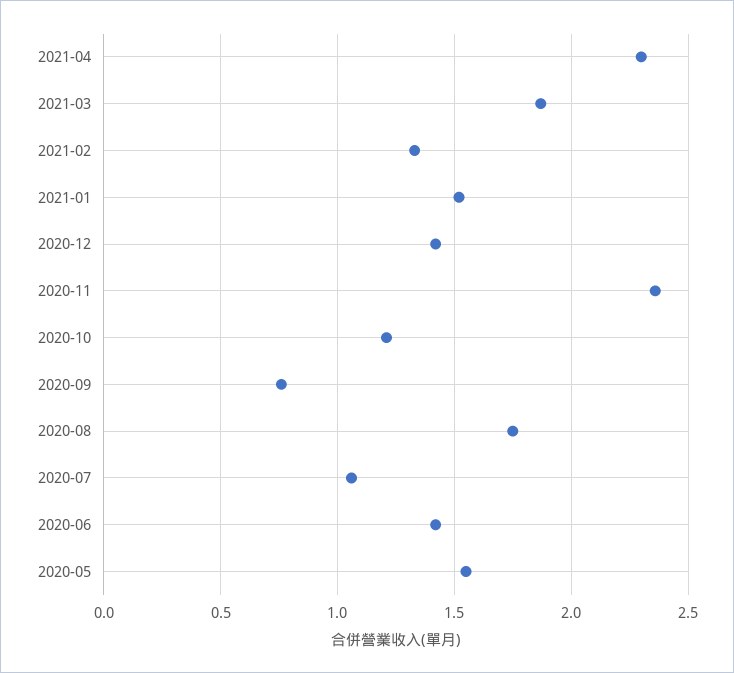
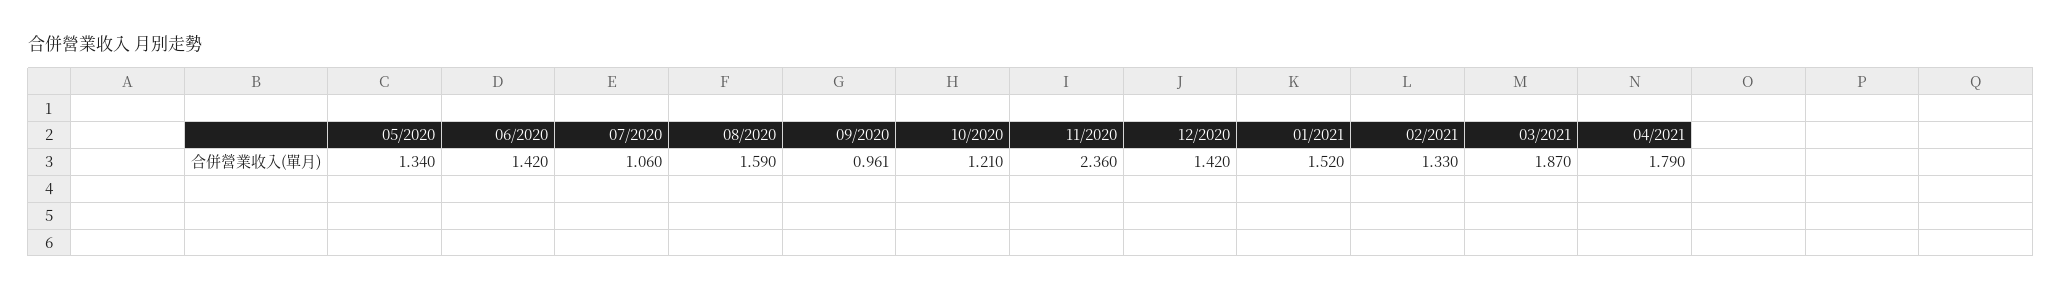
  {
-   "2021-04": 2.3,
+   "2021-04": 1.79,
    "2021-03": 1.87,
    "2021-02": 1.33,
    "2021-01": 1.52,
    "2020-12": 1.42,
    "2020-11": 2.36,
    "2020-10": 1.21,
-   "2020-09": 0.75,
+   "2020-09": 0.961,
-   "2020-08": 1.75,
+   "2020-08": 1.59,
    "2020-07": 1.06,
    "2020-06": 1.42,
-   "2020-05": 1.55
+   "2020-05": 1.34
  }

